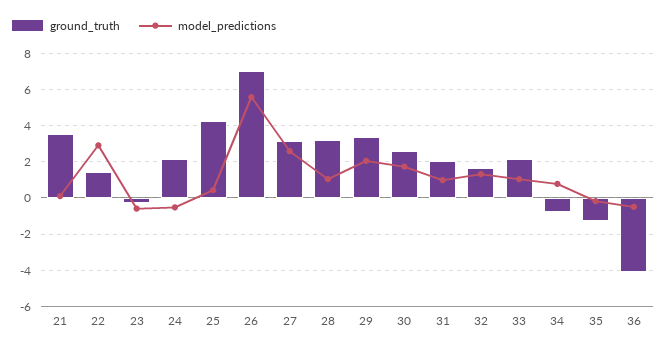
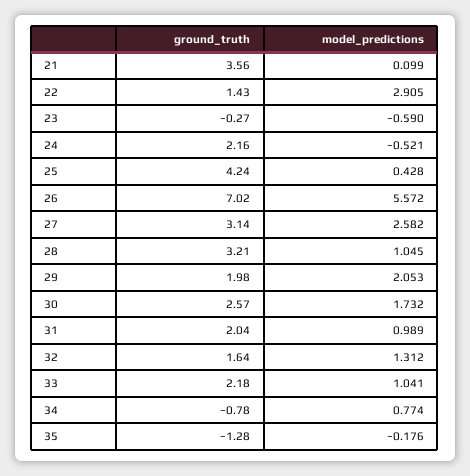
  {
    "ground_truth": {
      "21": 3.56,
      "22": 1.43,
      "23": -0.27,
      "24": 2.16,
      "25": 4.24,
      "26": 7.02,
      "27": 3.14,
      "28": 3.21,
-     "29": 3.5,
+     "29": 1.98,
      "30": 2.57,
      "31": 2.04,
      "32": 1.64,
      "33": 2.18,
      "34": -0.78,
-     "35": -1.28,
+     "35": -1.28
-     "36": -4
    },
    "model_predictions": {
      "21": 0.099,
      "22": 2.905,
      "23": -0.59,
      "24": -0.521,
      "25": 0.428,
      "26": 5.572,
      "27": 2.582,
      "28": 1.045,
      "29": 2.053,
      "30": 1.732,
      "31": 0.989,
      "32": 1.312,
      "33": 1.041,
      "34": 0.774,
-     "35": -0.176,
+     "35": -0.176
-     "36": -0.5
    }
  }

